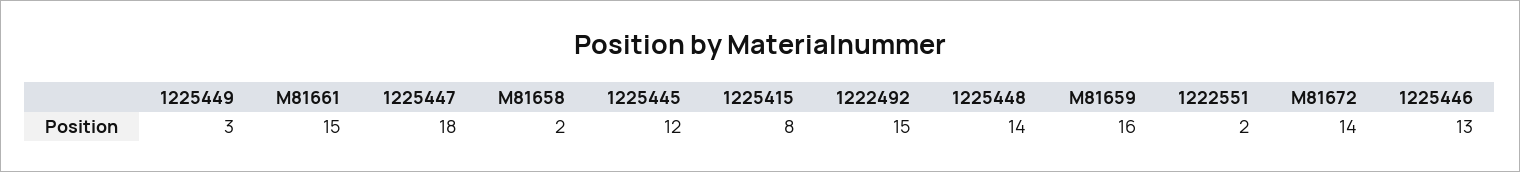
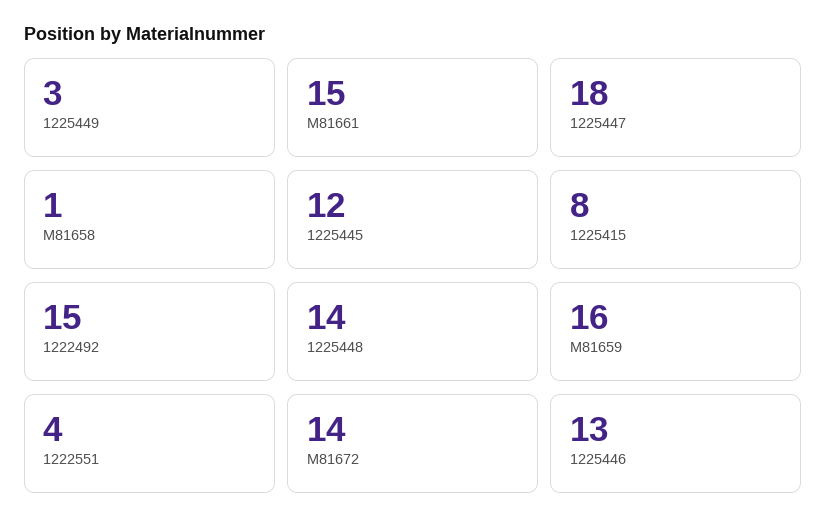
  {
    "1225449": 3,
    "M81661": 15,
    "1225447": 18,
-   "M81658": 2,
+   "M81658": 1,
    "1225445": 12,
    "1225415": 8,
    "1222492": 15,
    "1225448": 14,
    "M81659": 16,
-   "1222551": 2,
+   "1222551": 4,
    "M81672": 14,
    "1225446": 13
  }

